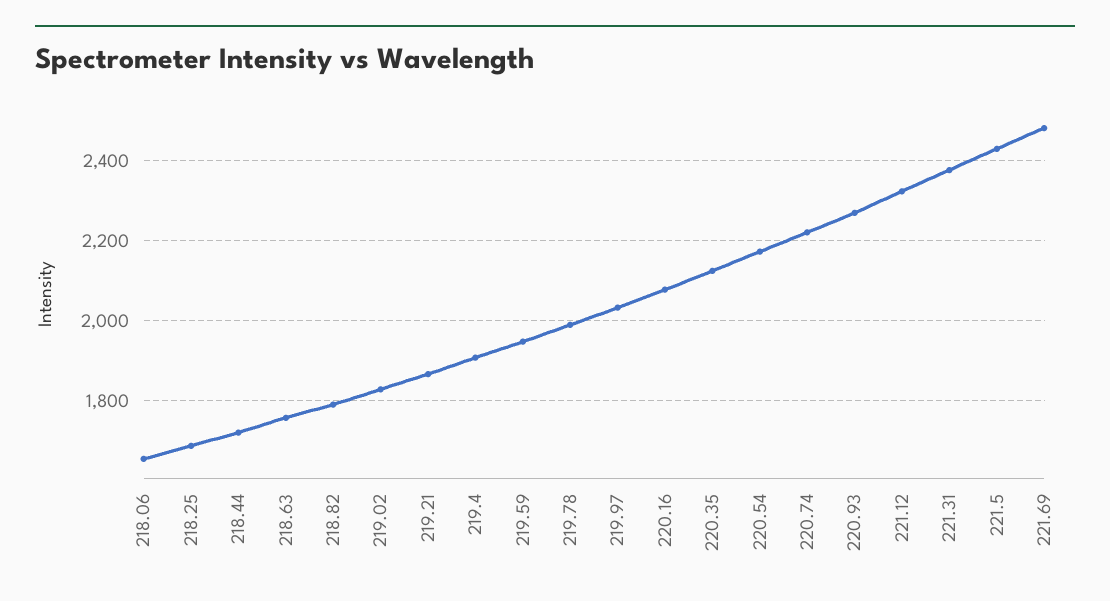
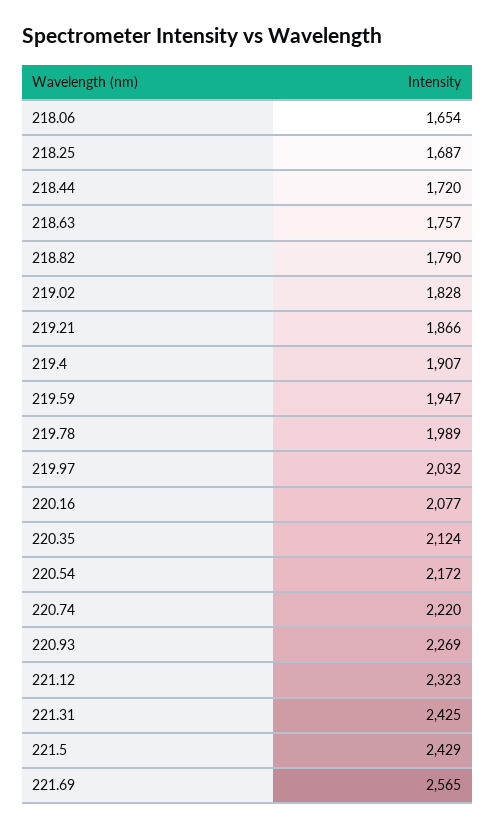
  {
    "218.06": 1654,
    "218.25": 1687,
    "218.44": 1720,
    "218.63": 1757,
    "218.82": 1790,
    "219.02": 1828,
    "219.21": 1866,
    "219.4": 1907,
    "219.59": 1947,
    "219.78": 1989,
    "219.97": 2032,
    "220.16": 2077,
    "220.35": 2124,
    "220.54": 2172,
    "220.74": 2220,
    "220.93": 2269,
    "221.12": 2323,
-   "221.31": 2380,
+   "221.31": 2425,
    "221.5": 2429,
-   "221.69": 2480
+   "221.69": 2565
  }

